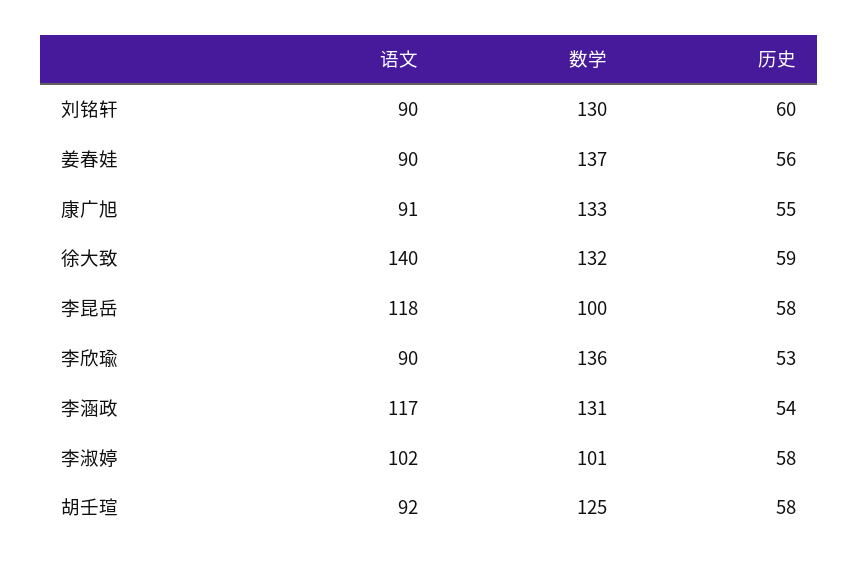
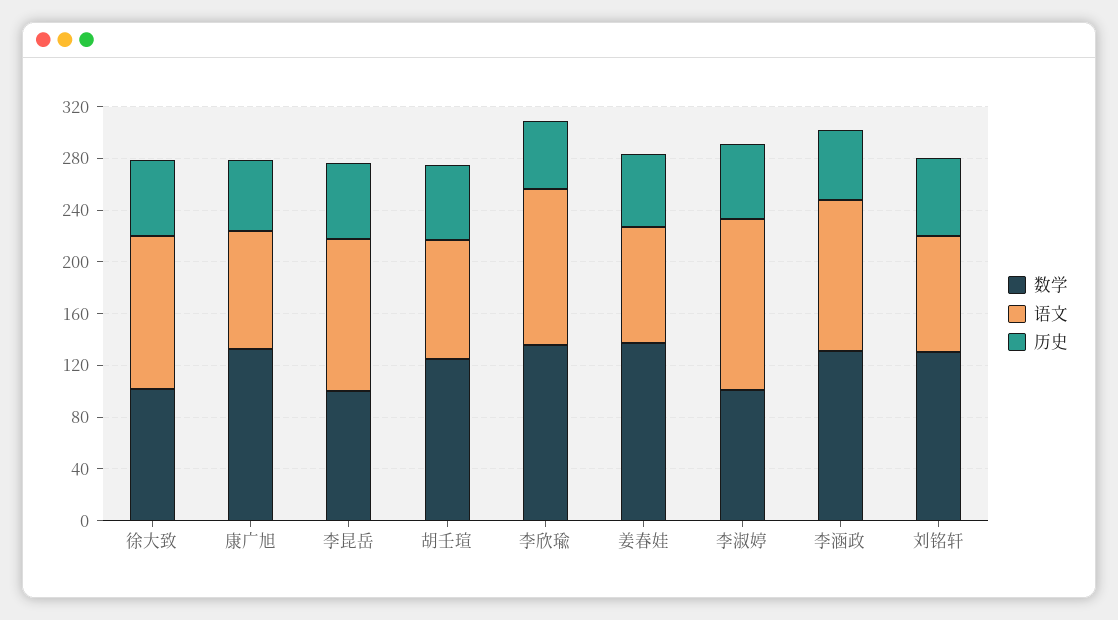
  {
    "语文": {
      "刘铭轩": 90,
      "姜春娃": 90,
      "康广旭": 91,
-     "徐大致": 140,
+     "徐大致": 120,
      "李昆岳": 118,
-     "李欣瑜": 90,
+     "李欣瑜": 120,
      "李涵政": 117,
-     "李淑婷": 102,
+     "李淑婷": 130,
      "胡壬瑄": 92
    },
    "数学": {
      "刘铭轩": 130,
      "姜春娃": 137,
      "康广旭": 133,
-     "徐大致": 132,
+     "徐大致": 100,
      "李昆岳": 100,
      "李欣瑜": 136,
      "李涵政": 131,
      "李淑婷": 101,
      "胡壬瑄": 125
    },
    "历史": {
      "刘铭轩": 60,
      "姜春娃": 56,
      "康广旭": 55,
      "徐大致": 59,
      "李昆岳": 58,
      "李欣瑜": 53,
      "李涵政": 54,
      "李淑婷": 58,
      "胡壬瑄": 58
    }
  }

